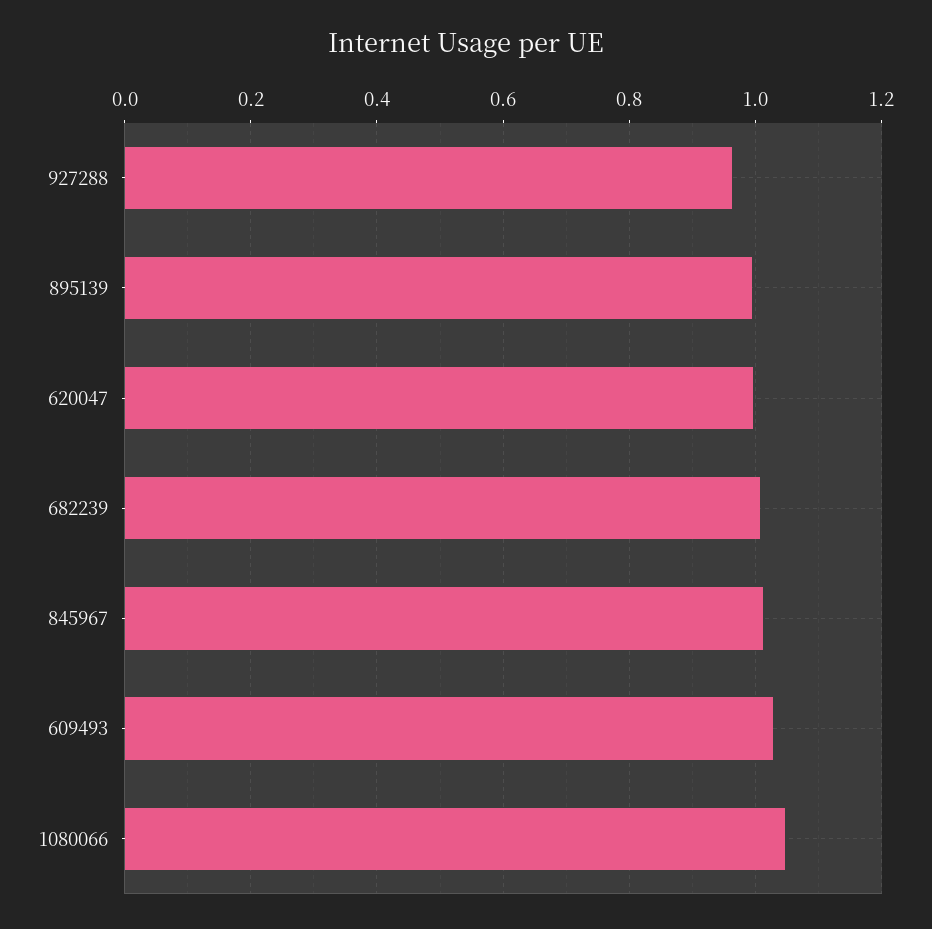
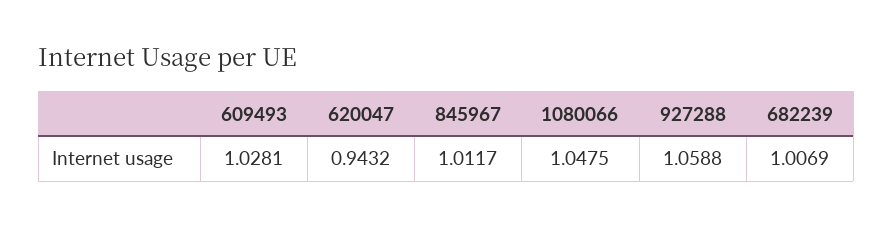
  {
-   "927288": 0.96,
+   "927288": 1.0588,
-   "895139": 1,
-   "620047": 1,
+   "620047": 0.9432,
    "682239": 1.0069,
    "845967": 1.0117,
    "609493": 1.0281,
    "1080066": 1.0475
  }

